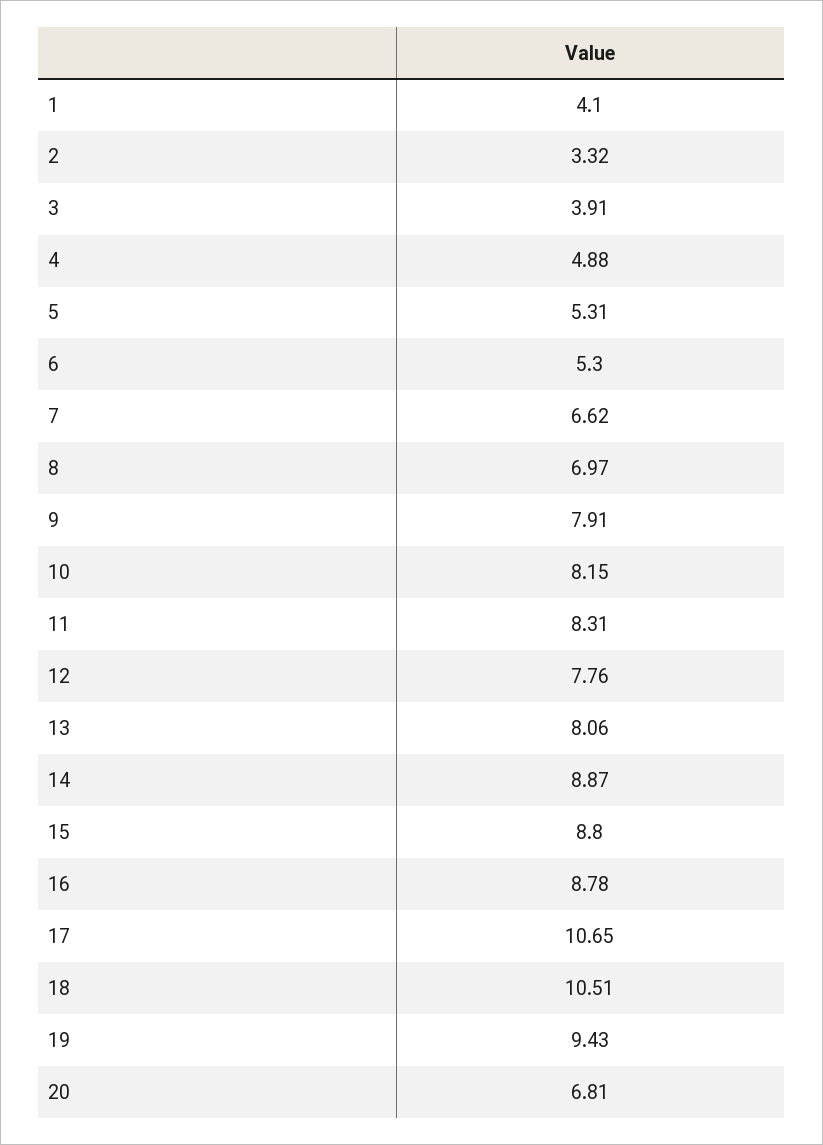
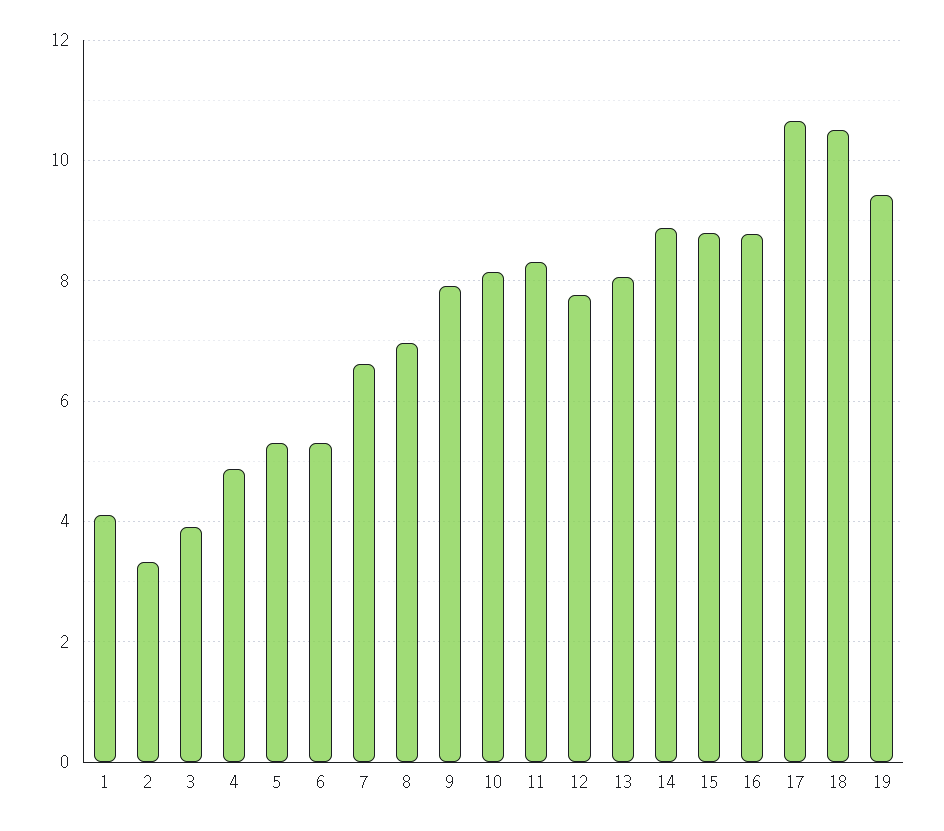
  {
    "1": 4.1,
    "2": 3.32,
    "3": 3.91,
    "4": 4.88,
    "5": 5.31,
    "6": 5.3,
    "7": 6.62,
    "8": 6.97,
    "9": 7.91,
    "10": 8.15,
    "11": 8.31,
    "12": 7.76,
    "13": 8.06,
    "14": 8.87,
    "15": 8.8,
    "16": 8.78,
    "17": 10.65,
    "18": 10.51,
-   "19": 9.43,
+   "19": 9.43
-   "20": 6.81
  }

